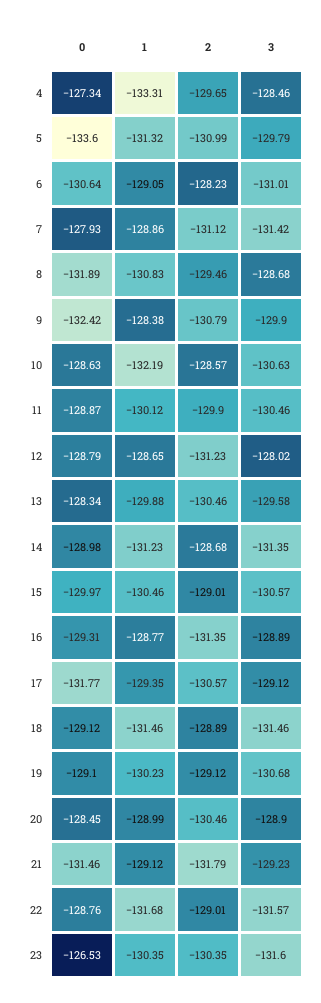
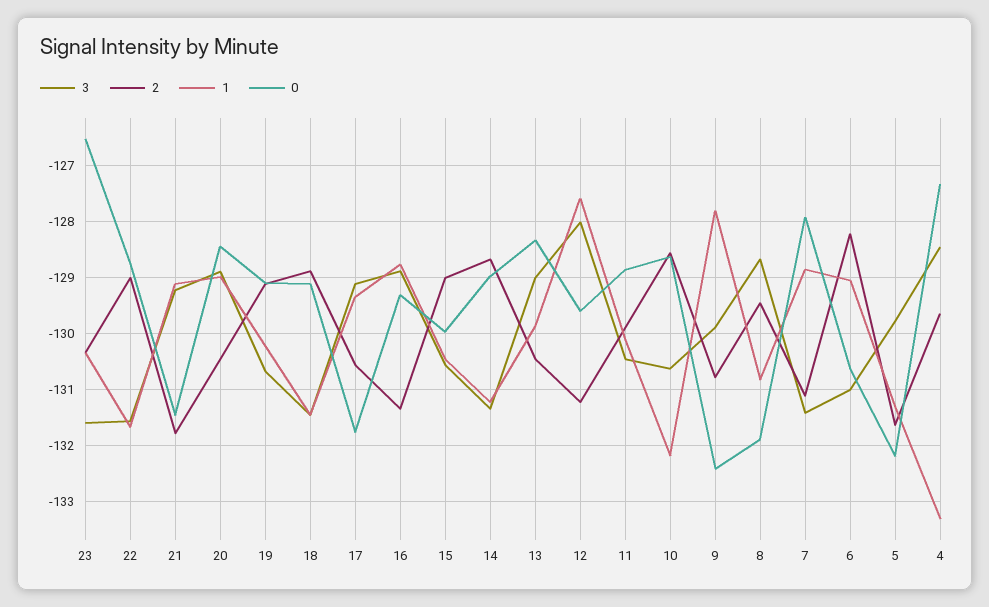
  {
    "0": {
      "4": -127.34,
-     "5": -133.6,
+     "5": -132.2,
      "6": -130.64,
      "7": -127.93,
      "8": -131.89,
      "9": -132.42,
      "10": -128.63,
      "11": -128.87,
-     "12": -128.79,
+     "12": -129.6,
      "13": -128.34,
      "14": -128.98,
      "15": -129.97,
      "16": -129.31,
      "17": -131.77,
      "18": -129.12,
      "19": -129.1,
      "20": -128.45,
      "21": -131.46,
      "22": -128.76,
      "23": -126.53
    },
    "1": {
      "4": -133.31,
      "5": -131.32,
      "6": -129.05,
      "7": -128.86,
      "8": -130.83,
-     "9": -128.38,
+     "9": -127.8,
      "10": -132.19,
      "11": -130.12,
-     "12": -128.65,
+     "12": -127.6,
      "13": -129.88,
      "14": -131.23,
      "15": -130.46,
      "16": -128.77,
      "17": -129.35,
      "18": -131.46,
      "19": -130.23,
      "20": -128.99,
      "21": -129.12,
      "22": -131.68,
      "23": -130.35
    },
    "2": {
      "4": -129.65,
-     "5": -130.99,
+     "5": -131.6,
      "6": -128.23,
      "7": -131.12,
      "8": -129.46,
      "9": -130.79,
      "10": -128.57,
      "11": -129.9,
      "12": -131.23,
      "13": -130.46,
      "14": -128.68,
      "15": -129.01,
      "16": -131.35,
      "17": -130.57,
      "18": -128.89,
      "19": -129.12,
      "20": -130.46,
      "21": -131.79,
      "22": -129.01,
      "23": -130.35
    },
    "3": {
      "4": -128.46,
      "5": -129.79,
      "6": -131.01,
      "7": -131.42,
      "8": -128.68,
      "9": -129.9,
      "10": -130.63,
      "11": -130.46,
      "12": -128.02,
-     "13": -129.58,
+     "13": -129,
      "14": -131.35,
      "15": -130.57,
      "16": -128.89,
      "17": -129.12,
      "18": -131.46,
      "19": -130.68,
      "20": -128.9,
      "21": -129.23,
      "22": -131.57,
      "23": -131.6
    }
  }

